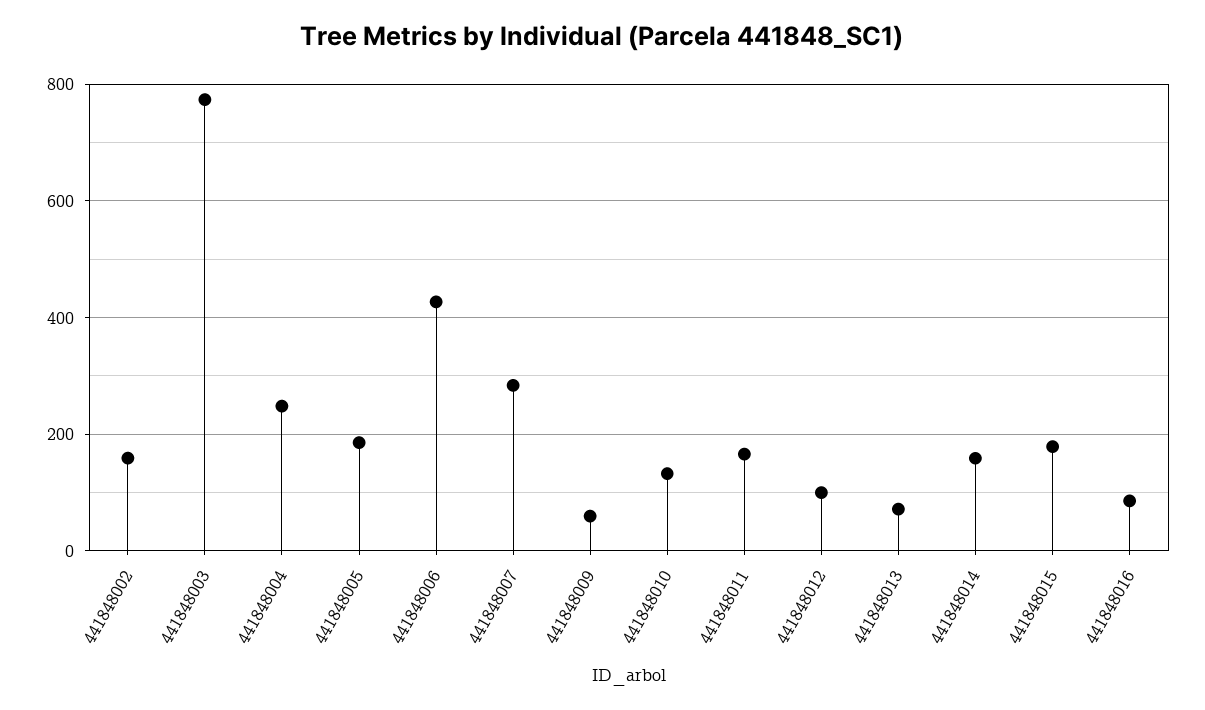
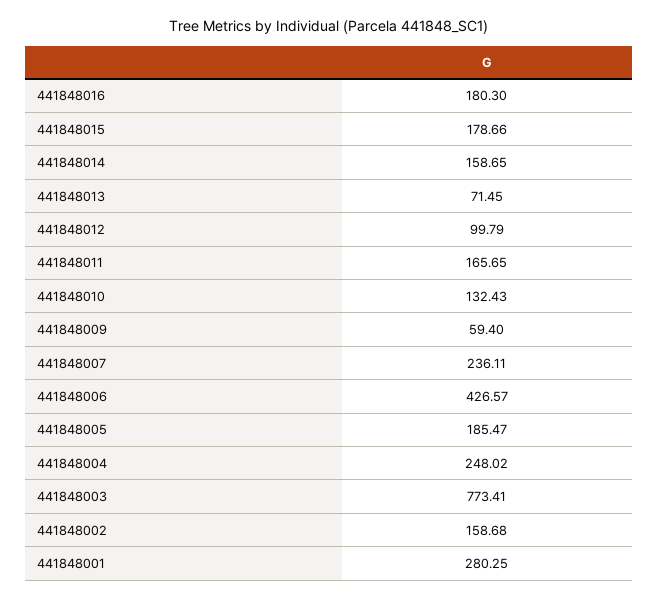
  {
    "441848002": 158.68,
    "441848003": 773.41,
    "441848004": 248.02,
    "441848005": 185.47,
    "441848006": 426.57,
-   "441848007": 280,
+   "441848007": 236.11,
    "441848009": 59.4,
    "441848010": 132.43,
    "441848011": 165.65,
    "441848012": 99.79,
    "441848013": 71.45,
    "441848014": 158.65,
    "441848015": 178.66,
-   "441848016": 80
+   "441848016": 180.3,
+   "441848001": 280.25
  }

